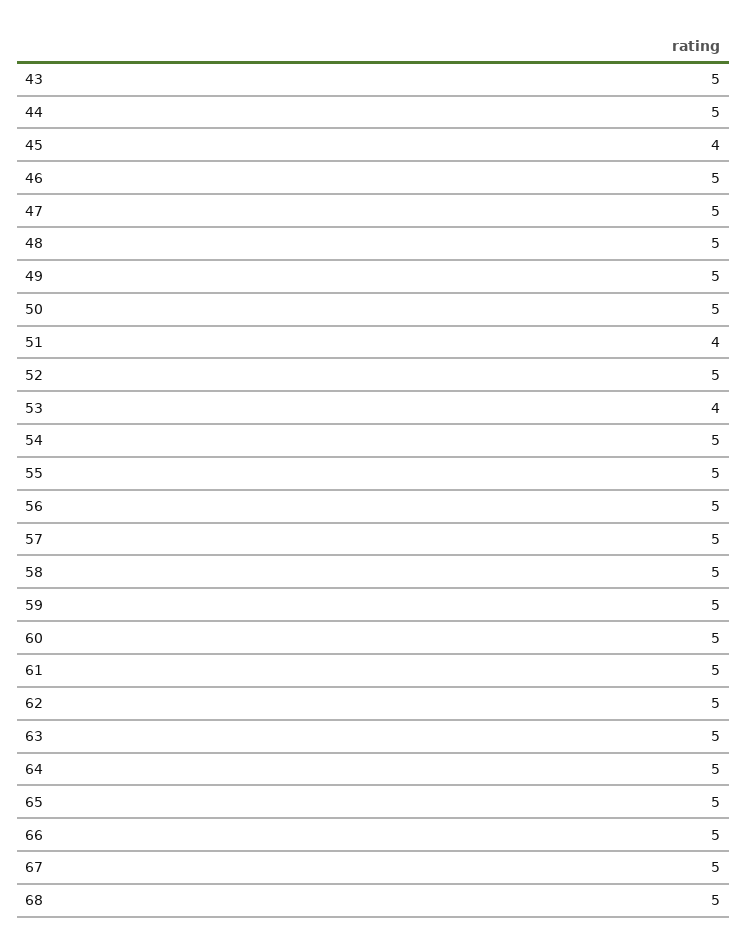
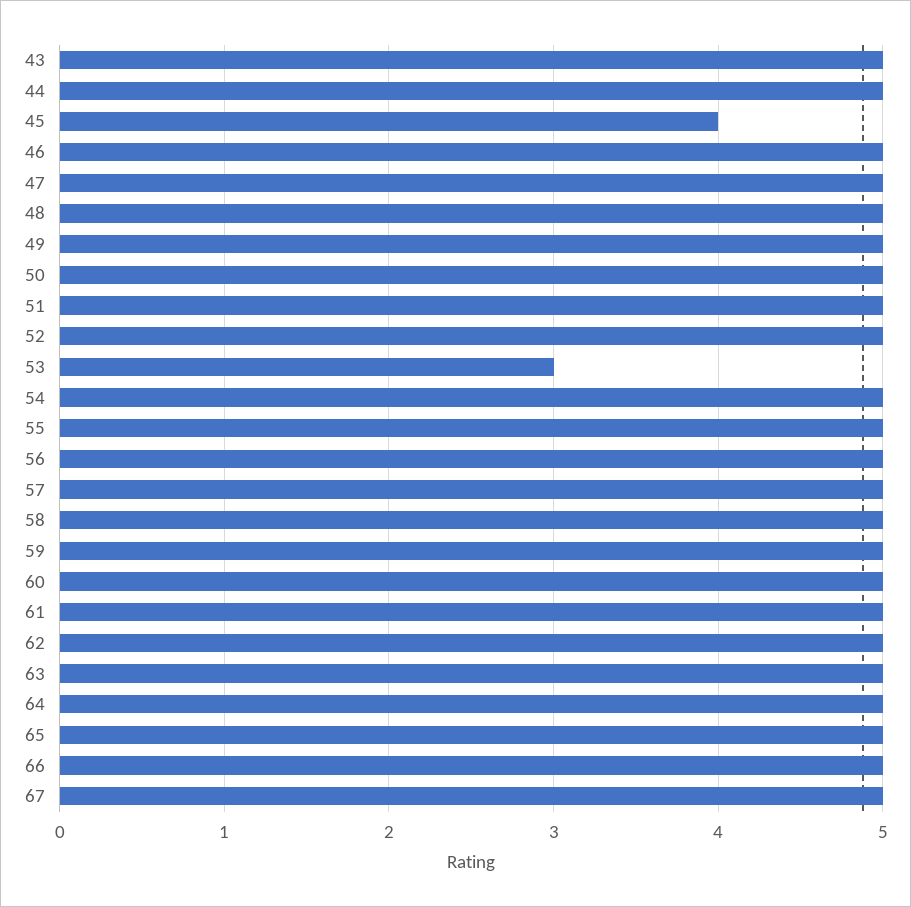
  {
    "43": 5,
    "44": 5,
    "45": 4,
    "46": 5,
    "47": 5,
    "48": 5,
    "49": 5,
    "50": 5,
-   "51": 4,
+   "51": 5,
    "52": 5,
-   "53": 4,
+   "53": 3,
    "54": 5,
    "55": 5,
    "56": 5,
    "57": 5,
    "58": 5,
    "59": 5,
    "60": 5,
    "61": 5,
    "62": 5,
    "63": 5,
    "64": 5,
    "65": 5,
    "66": 5,
-   "67": 5,
+   "67": 5
-   "68": 5
  }

